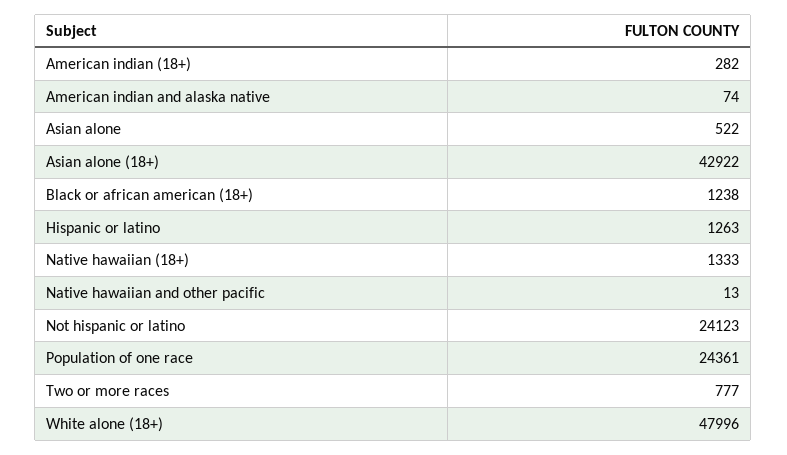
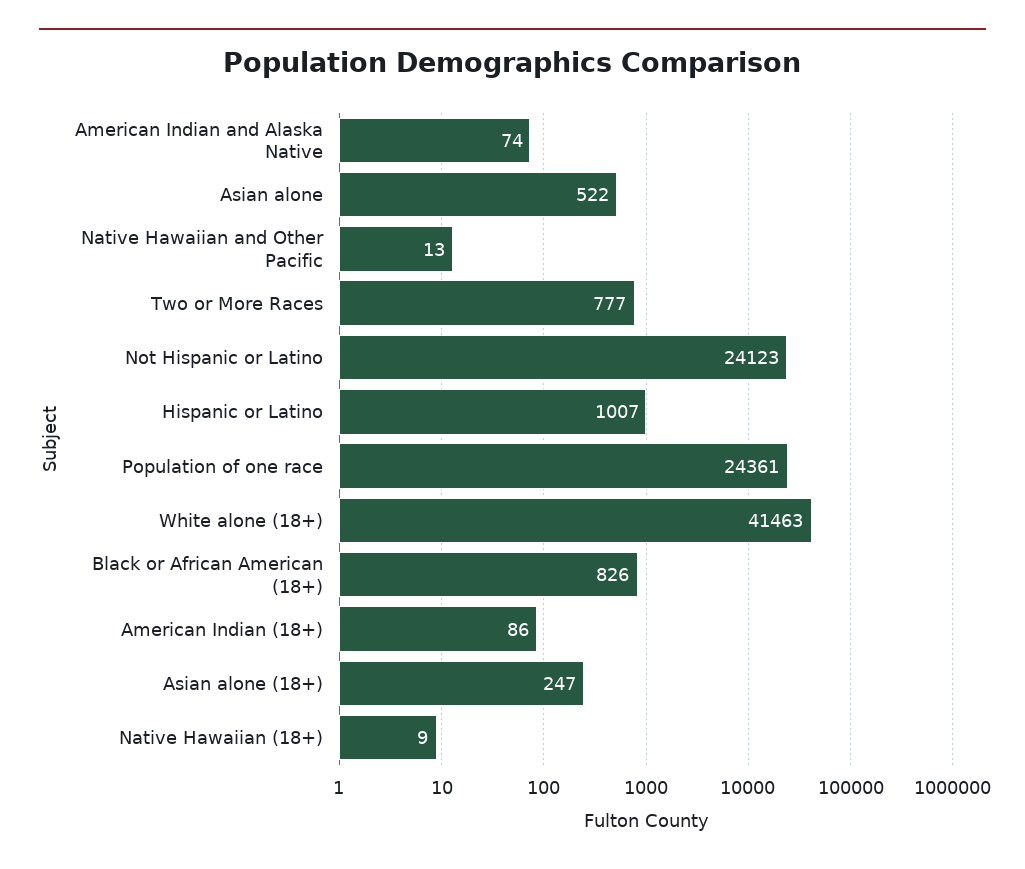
  {
-   "American indian (18+)": 282,
+   "American indian (18+)": 86,
    "American indian and alaska native": 74,
    "Asian alone": 522,
-   "Asian alone (18+)": 42922,
+   "Asian alone (18+)": 247,
-   "Black or african american (18+)": 1238,
+   "Black or african american (18+)": 826,
-   "Hispanic or latino": 1263,
+   "Hispanic or latino": 1007,
-   "Native hawaiian (18+)": 1333,
+   "Native hawaiian (18+)": 9,
    "Native hawaiian and other pacific": 13,
    "Not hispanic or latino": 24123,
    "Population of one race": 24361,
    "Two or more races": 777,
-   "White alone (18+)": 47996
+   "White alone (18+)": 41463
  }

